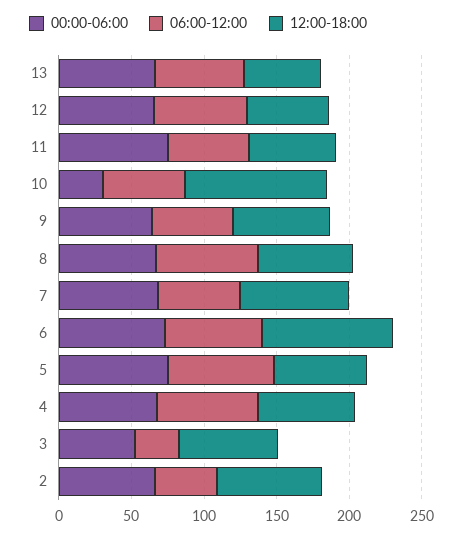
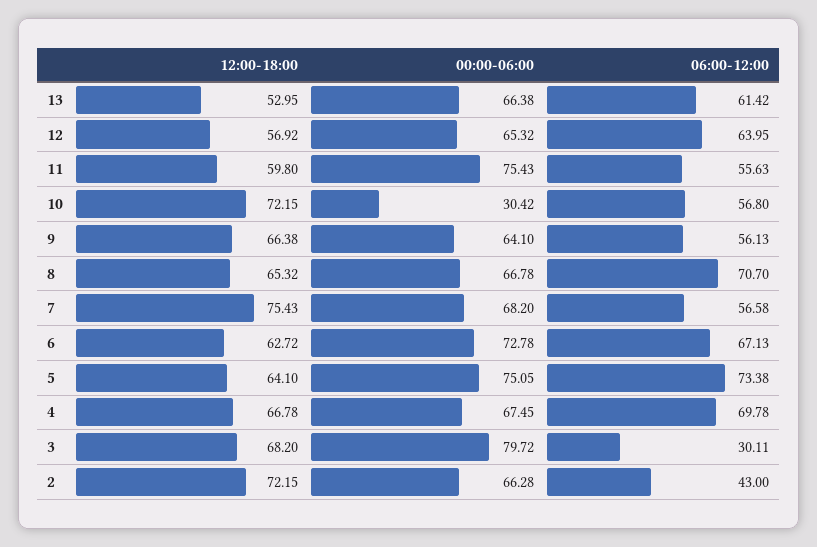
  {
    "00:00-06:00": {
      "13": 66.38,
      "12": 65.32,
      "11": 75.43,
      "10": 30.42,
      "9": 64.1,
      "8": 66.78,
      "7": 68.2,
      "6": 72.78,
      "5": 75.05,
      "4": 67.45,
-     "3": 50,
+     "3": 79.72,
      "2": 66.28
    },
    "06:00-12:00": {
      "13": 61.42,
      "12": 63.95,
      "11": 55.63,
      "10": 56.8,
      "9": 56.13,
      "8": 70.7,
      "7": 56.58,
      "6": 67.13,
      "5": 73.38,
      "4": 69.78,
      "3": 30.11,
      "2": 43
    },
    "12:00-18:00": {
      "13": 52.95,
      "12": 56.92,
      "11": 59.8,
-     "10": 100,
+     "10": 72.15,
      "9": 66.38,
      "8": 65.32,
      "7": 75.43,
-     "6": 90,
+     "6": 62.72,
      "5": 64.1,
      "4": 66.78,
      "3": 68.2,
      "2": 72.15
    }
  }

